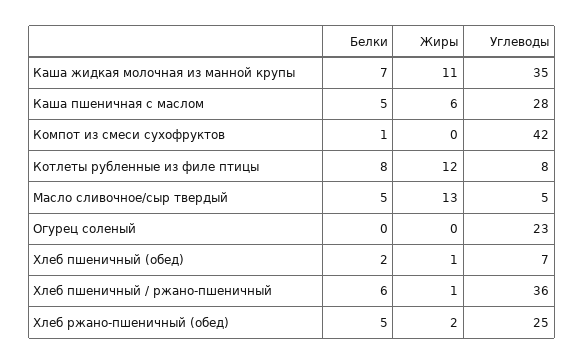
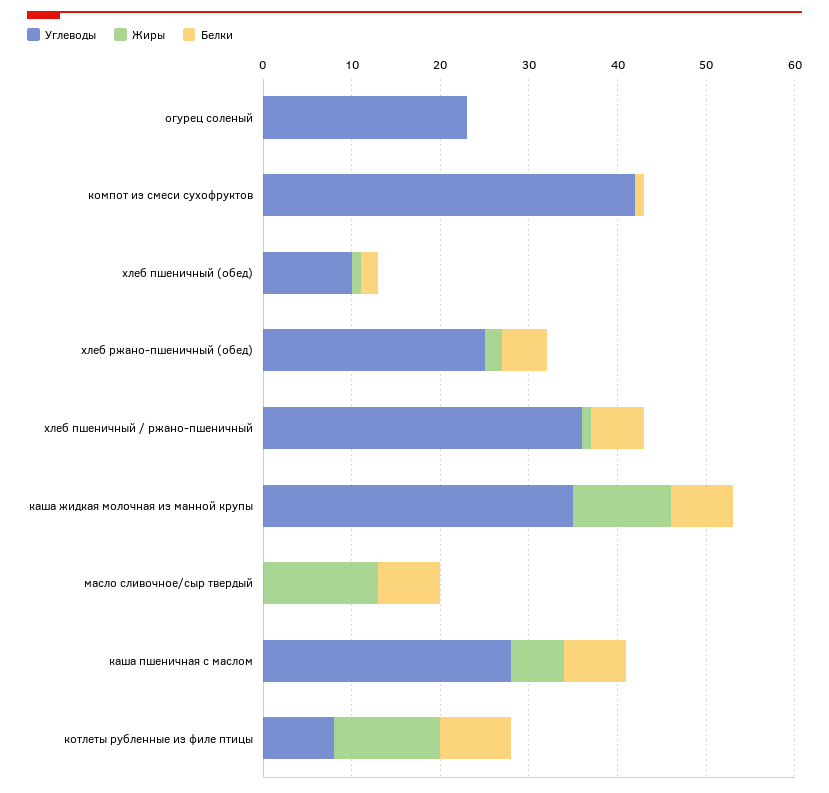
  {
    "Белки": {
      "Каша жидкая молочная из манной крупы": 7,
-     "Каша пшеничная с маслом": 5,
+     "Каша пшеничная с маслом": 7,
      "Компот из смеси сухофруктов": 1,
      "Котлеты рубленные из филе птицы": 8,
-     "Масло сливочное/сыр твердый": 5,
+     "Масло сливочное/сыр твердый": 7,
      "Огурец соленый": 0,
      "Хлеб пшеничный (обед)": 2,
      "Хлеб пшеничный / ржано-пшеничный": 6,
      "Хлеб ржано-пшеничный (обед)": 5
    },
    "Жиры": {
      "Каша жидкая молочная из манной крупы": 11,
      "Каша пшеничная с маслом": 6,
      "Компот из смеси сухофруктов": 0,
      "Котлеты рубленные из филе птицы": 12,
      "Масло сливочное/сыр твердый": 13,
      "Огурец соленый": 0,
      "Хлеб пшеничный (обед)": 1,
      "Хлеб пшеничный / ржано-пшеничный": 1,
      "Хлеб ржано-пшеничный (обед)": 2
    },
    "Углеводы": {
      "Каша жидкая молочная из манной крупы": 35,
      "Каша пшеничная с маслом": 28,
      "Компот из смеси сухофруктов": 42,
      "Котлеты рубленные из филе птицы": 8,
-     "Масло сливочное/сыр твердый": 5,
+     "Масло сливочное/сыр твердый": 0,
      "Огурец соленый": 23,
-     "Хлеб пшеничный (обед)": 7,
+     "Хлеб пшеничный (обед)": 10,
      "Хлеб пшеничный / ржано-пшеничный": 36,
      "Хлеб ржано-пшеничный (обед)": 25
    }
  }

